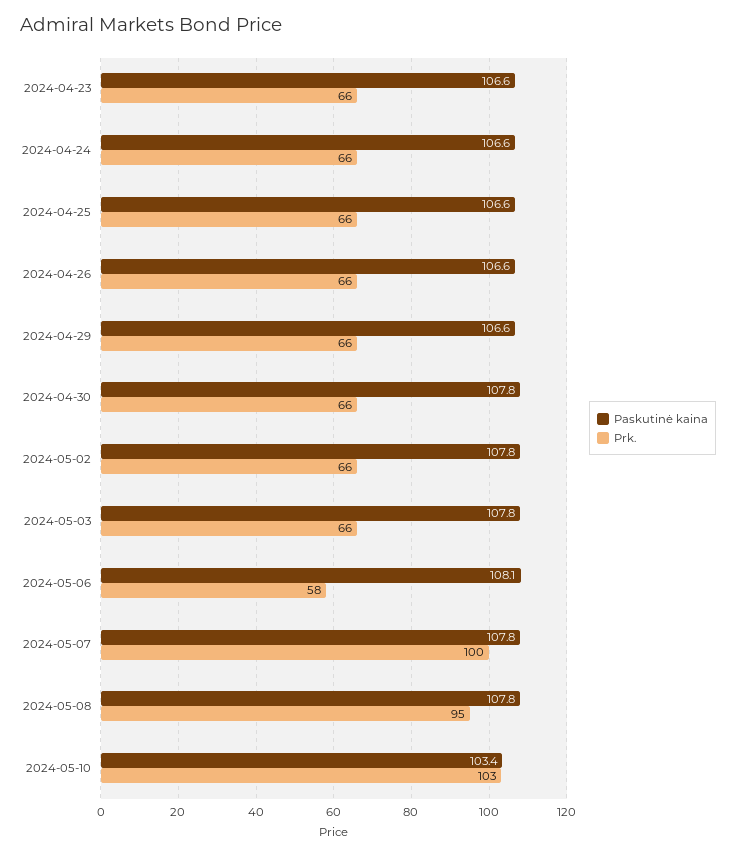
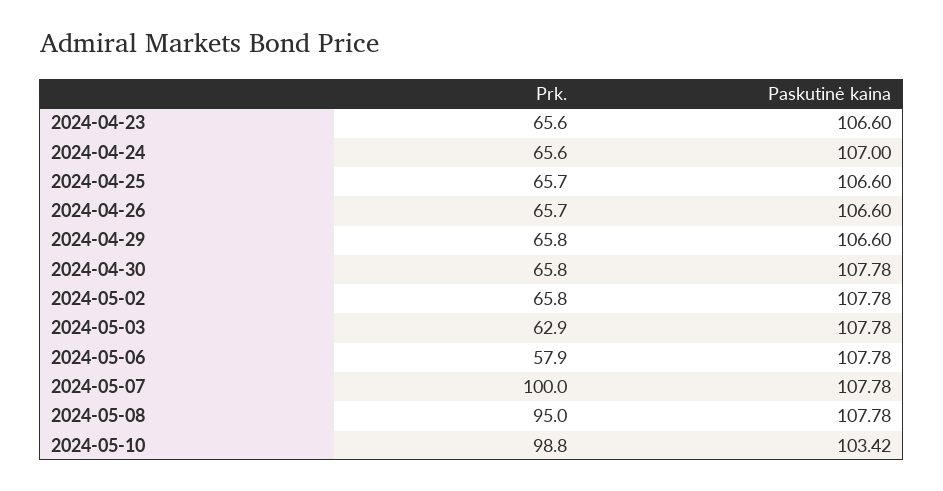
  {
    "Paskutinė kaina": {
      "2024-04-23": 106.6,
-     "2024-04-24": 106.6,
+     "2024-04-24": 107,
      "2024-04-25": 106.6,
      "2024-04-26": 106.6,
      "2024-04-29": 106.6,
      "2024-04-30": 107.78,
      "2024-05-02": 107.78,
      "2024-05-03": 107.78,
-     "2024-05-06": 108.1,
+     "2024-05-06": 107.78,
      "2024-05-07": 107.78,
      "2024-05-08": 107.78,
      "2024-05-10": 103.42
    },
    "Prk.": {
      "2024-04-23": 65.6,
      "2024-04-24": 65.6,
      "2024-04-25": 65.7,
      "2024-04-26": 65.7,
      "2024-04-29": 65.8,
      "2024-04-30": 65.8,
      "2024-05-02": 65.8,
-     "2024-05-03": 66,
+     "2024-05-03": 62.9,
      "2024-05-06": 57.9,
      "2024-05-07": 100,
      "2024-05-08": 95,
-     "2024-05-10": 103
+     "2024-05-10": 98.8
    }
  }

